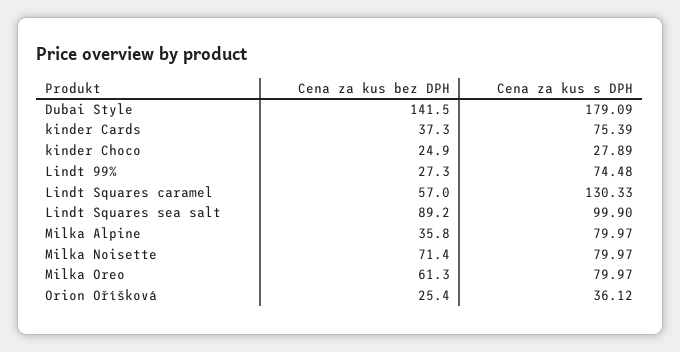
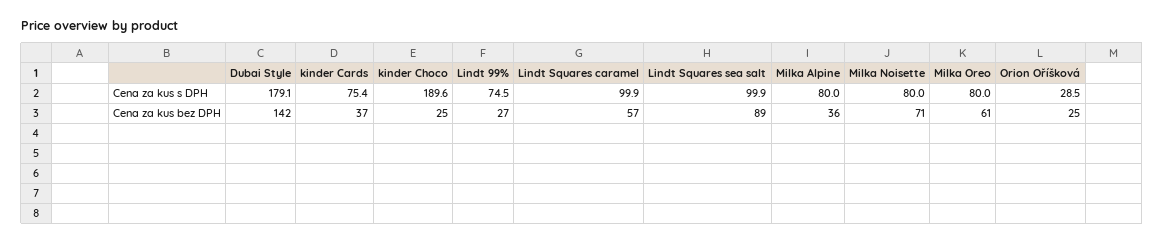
  {
    "Cena za kus bez DPH": {
      "Dubai Style": 141.5,
      "kinder Cards": 37.3,
      "kinder Choco": 24.9,
      "Lindt 99%": 27.3,
      "Lindt Squares caramel": 57,
      "Lindt Squares sea salt": 89.2,
      "Milka Alpine": 35.8,
      "Milka Noisette": 71.4,
      "Milka Oreo": 61.3,
      "Orion Oříšková": 25.4
    },
    "Cena za kus s DPH": {
      "Dubai Style": 179.09,
      "kinder Cards": 75.39,
-     "kinder Choco": 27.89,
+     "kinder Choco": 189.6,
      "Lindt 99%": 74.48,
-     "Lindt Squares caramel": 130.33,
+     "Lindt Squares caramel": 99.9,
      "Lindt Squares sea salt": 99.9,
      "Milka Alpine": 79.97,
      "Milka Noisette": 79.97,
      "Milka Oreo": 79.97,
-     "Orion Oříšková": 36.12
+     "Orion Oříšková": 28.5
    }
  }

